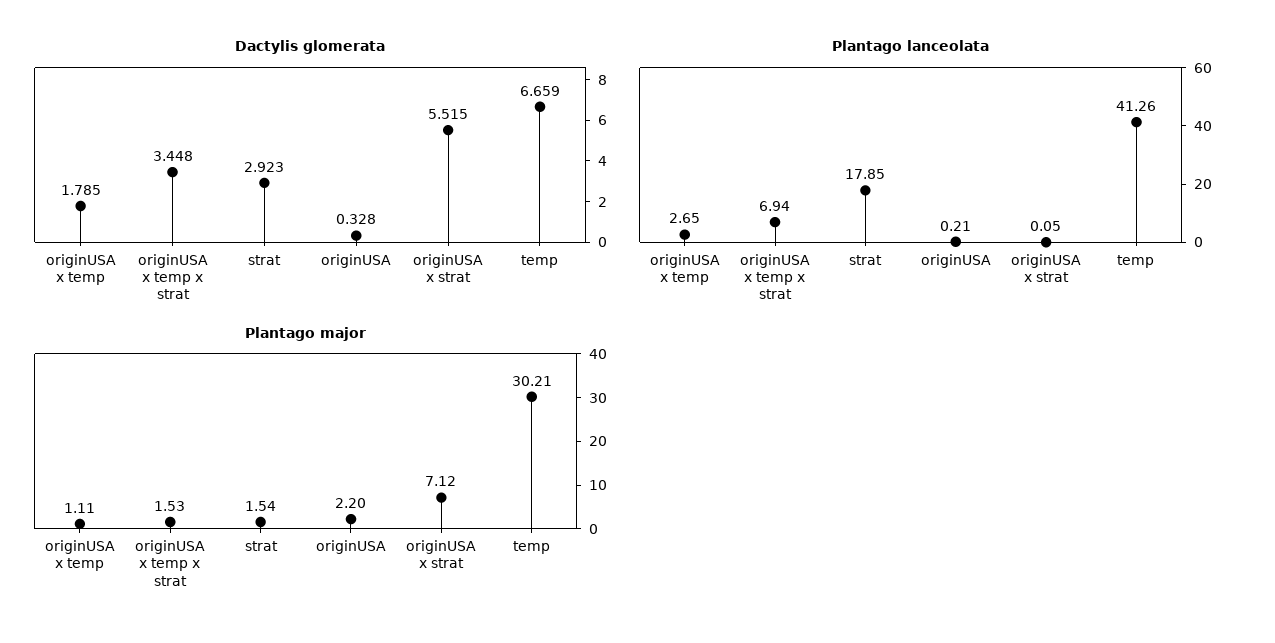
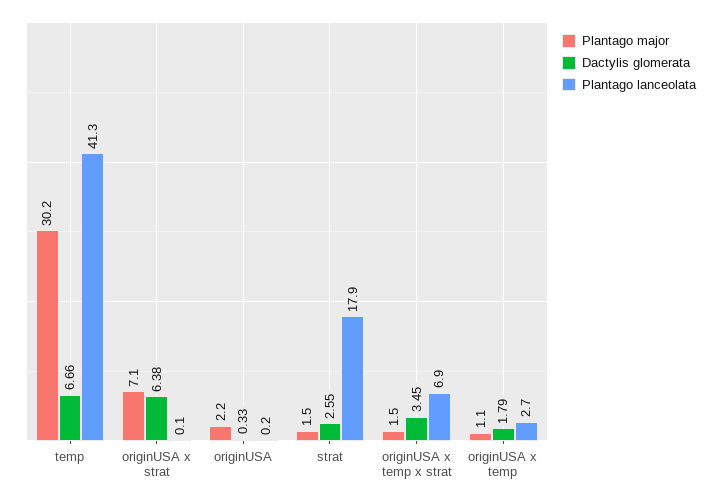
  {
    "Dactylis glomerata": {
      "originUSA x temp": 1.785,
      "originUSA x temp x strat": 3.448,
-     "strat": 2.923,
+     "strat": 2.55,
      "originUSA": 0.328,
-     "originUSA x strat": 5.515,
+     "originUSA x strat": 6.38,
      "temp": 6.659
    },
    "Plantago lanceolata": {
      "originUSA x temp": 2.65,
      "originUSA x temp x strat": 6.94,
      "strat": 17.85,
      "originUSA": 0.21,
      "originUSA x strat": 0.05,
      "temp": 41.26
    },
    "Plantago major": {
      "originUSA x temp": 1.11,
      "originUSA x temp x strat": 1.53,
      "strat": 1.54,
      "originUSA": 2.2,
      "originUSA x strat": 7.12,
      "temp": 30.21
    }
  }

